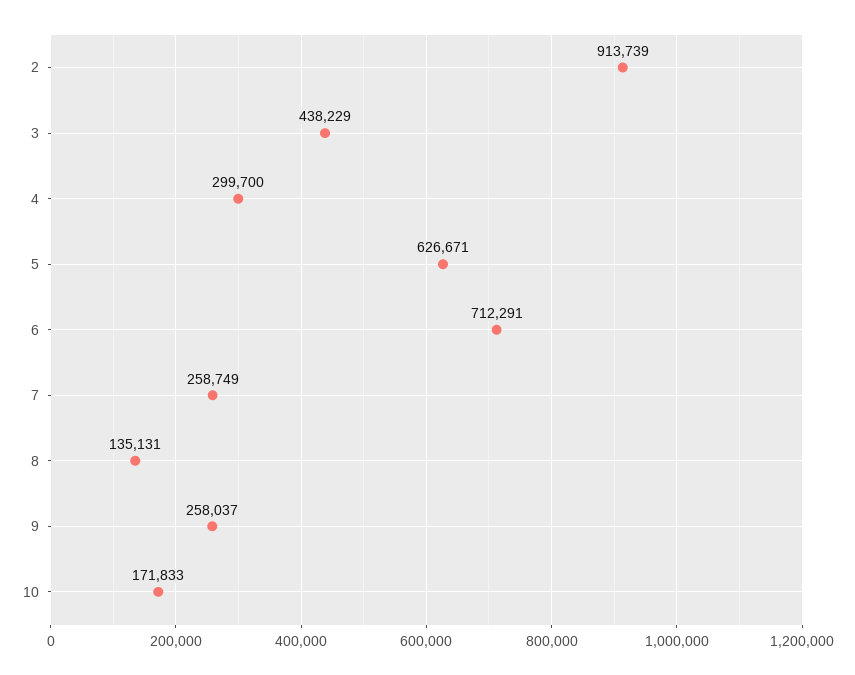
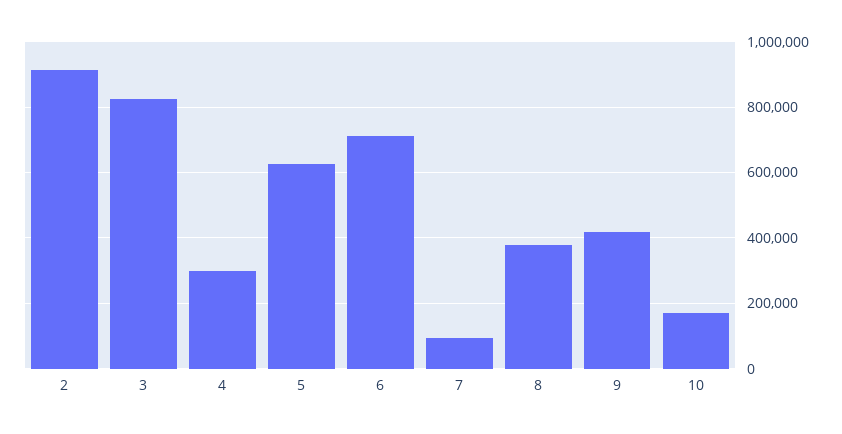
  {
    "2": 913739,
-   "3": 438229,
+   "3": 820000,
    "4": 299700,
    "5": 626671,
    "6": 712291,
-   "7": 258749,
+   "7": 100000,
-   "8": 135131,
+   "8": 380000,
-   "9": 258037,
+   "9": 420000,
    "10": 171833
  }

